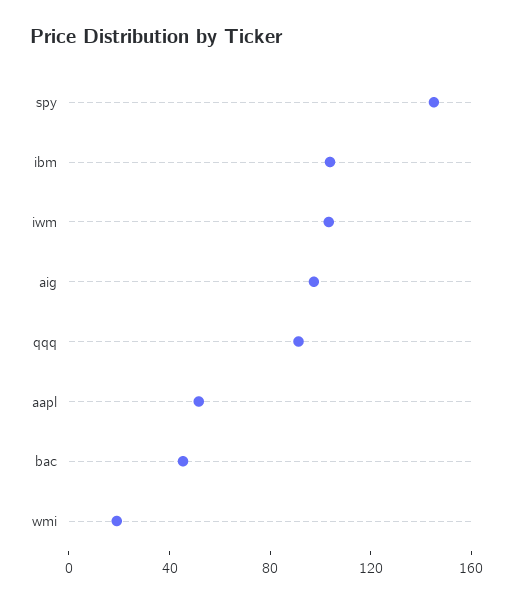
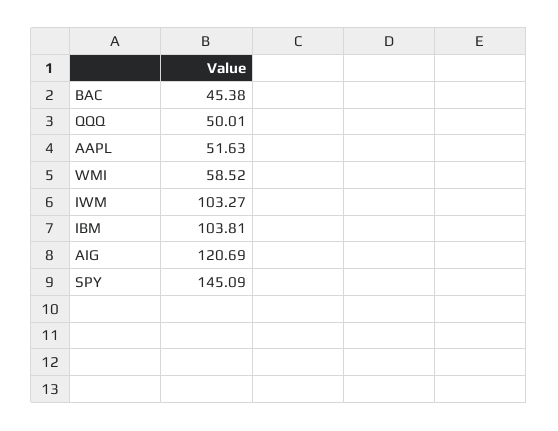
  {
    "spy": 145.09,
    "ibm": 103.81,
    "iwm": 103.27,
-   "aig": 100,
+   "aig": 120.69,
-   "qqq": 90,
+   "qqq": 50.01,
    "aapl": 51.63,
    "bac": 45.38,
-   "wmi": 20
+   "wmi": 58.52
  }

